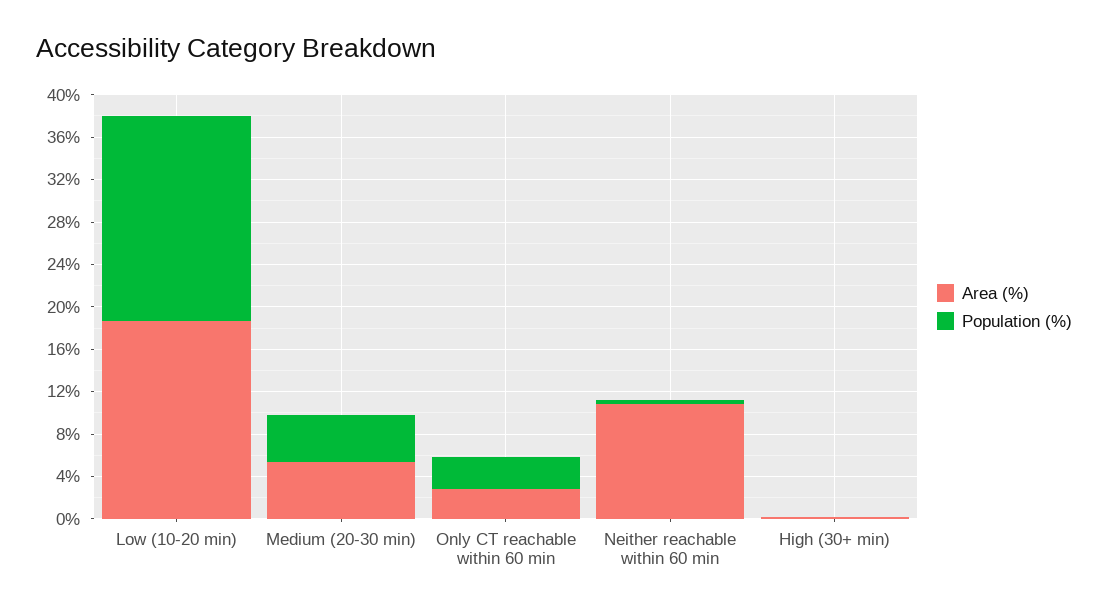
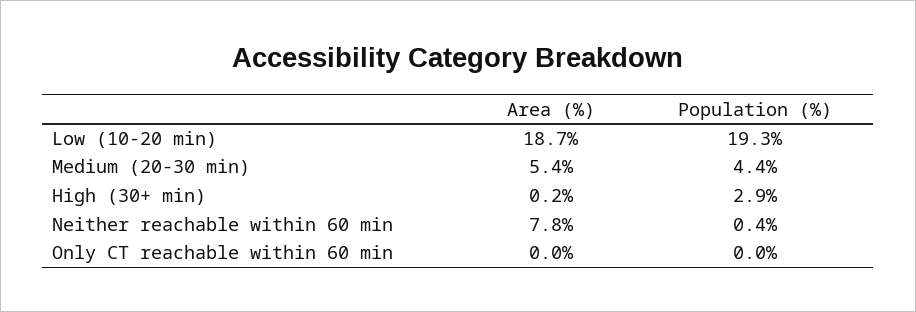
  {
    "Area (%)": {
      "Low (10-20 min)": 18.7,
      "Medium (20-30 min)": 5.4,
-     "Only CT reachable within 60 min": 3,
+     "Only CT reachable within 60 min": 0,
-     "Neither reachable within 60 min": 11,
+     "Neither reachable within 60 min": 7.8,
      "High (30+ min)": 0.2
    },
    "Population (%)": {
      "Low (10-20 min)": 19.3,
      "Medium (20-30 min)": 4.4,
-     "Only CT reachable within 60 min": 3,
+     "Only CT reachable within 60 min": 0,
      "Neither reachable within 60 min": 0.4,
-     "High (30+ min)": 0
+     "High (30+ min)": 2.9
    }
  }

